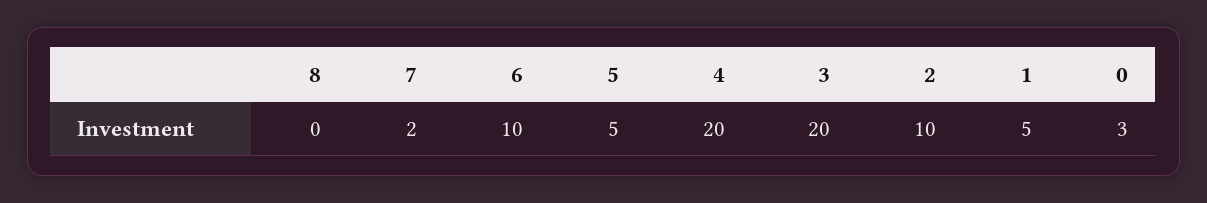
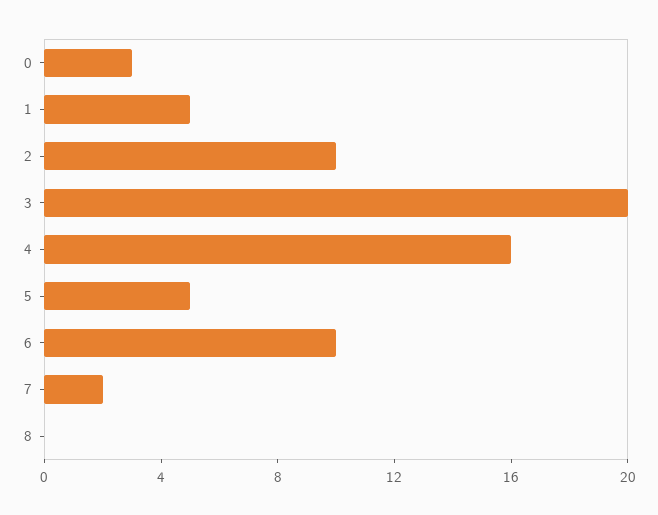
  {
    "8": 0,
    "7": 2,
    "6": 10,
    "5": 5,
-   "4": 20,
+   "4": 16,
    "3": 20,
    "2": 10,
    "1": 5,
    "0": 3
  }

